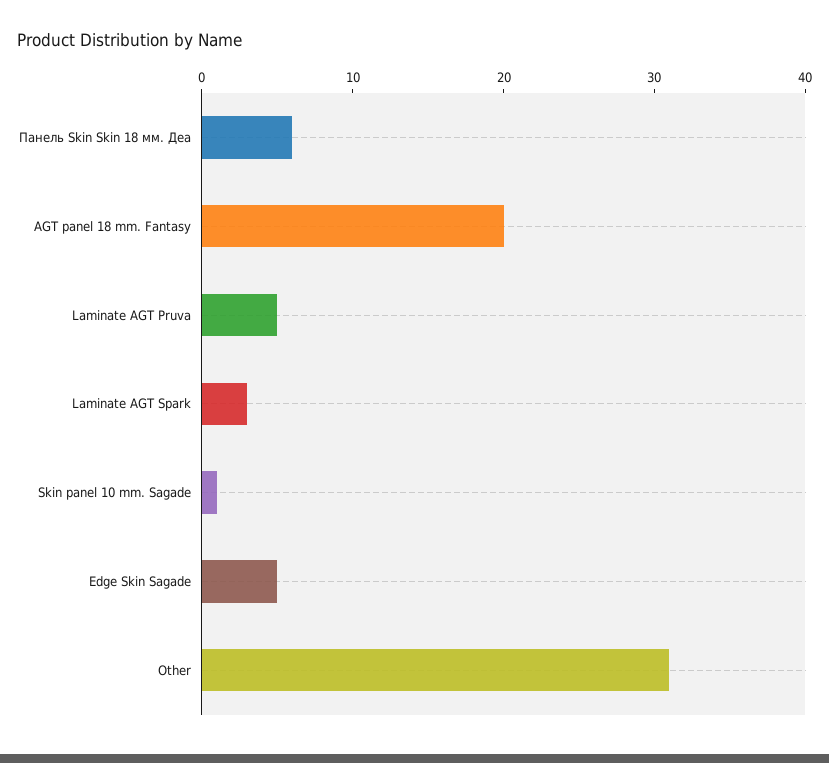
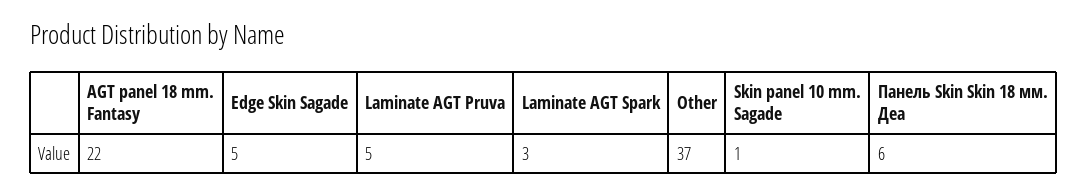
  {
    "Панель Skin Skin 18 мм. Деа": 6,
-   "AGT panel 18 mm. Fantasy": 20,
+   "AGT panel 18 mm. Fantasy": 22,
    "Laminate AGT Pruva": 5,
    "Laminate AGT Spark": 3,
    "Skin panel 10 mm. Sagade": 1,
    "Edge Skin Sagade": 5,
-   "Other": 31
+   "Other": 37
  }

